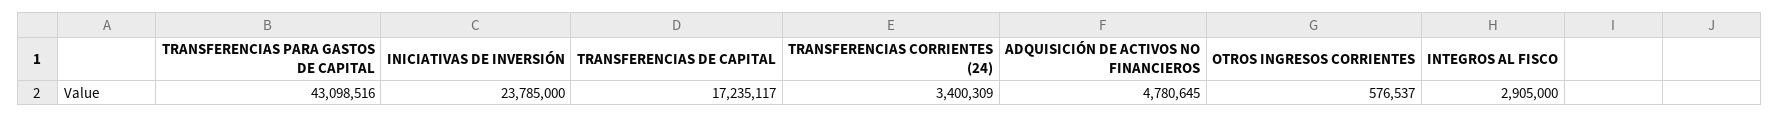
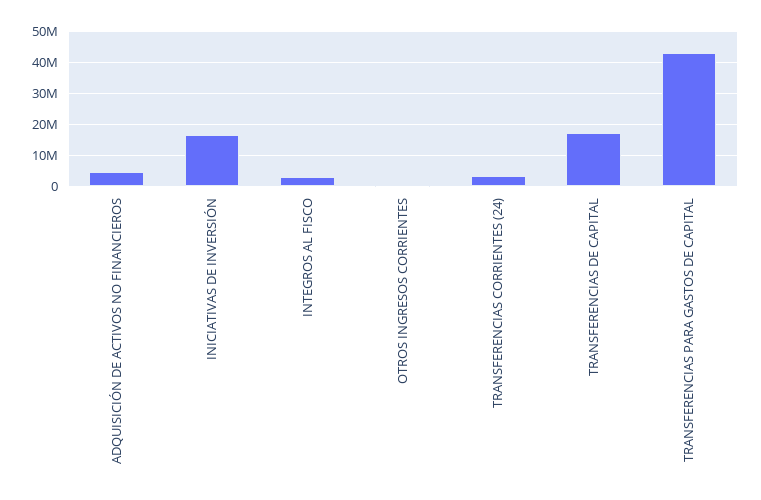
  {
    "TRANSFERENCIAS PARA GASTOS DE CAPITAL": 43098516,
-   "INICIATIVAS DE INVERSIÓN": 23785000,
+   "INICIATIVAS DE INVERSIÓN": 16000000,
    "TRANSFERENCIAS DE CAPITAL": 17235117,
    "TRANSFERENCIAS CORRIENTES (24)": 3400309,
    "ADQUISICIÓN DE ACTIVOS NO FINANCIEROS": 4780645,
    "OTROS INGRESOS CORRIENTES": 576537,
    "INTEGROS AL FISCO": 2905000
  }

